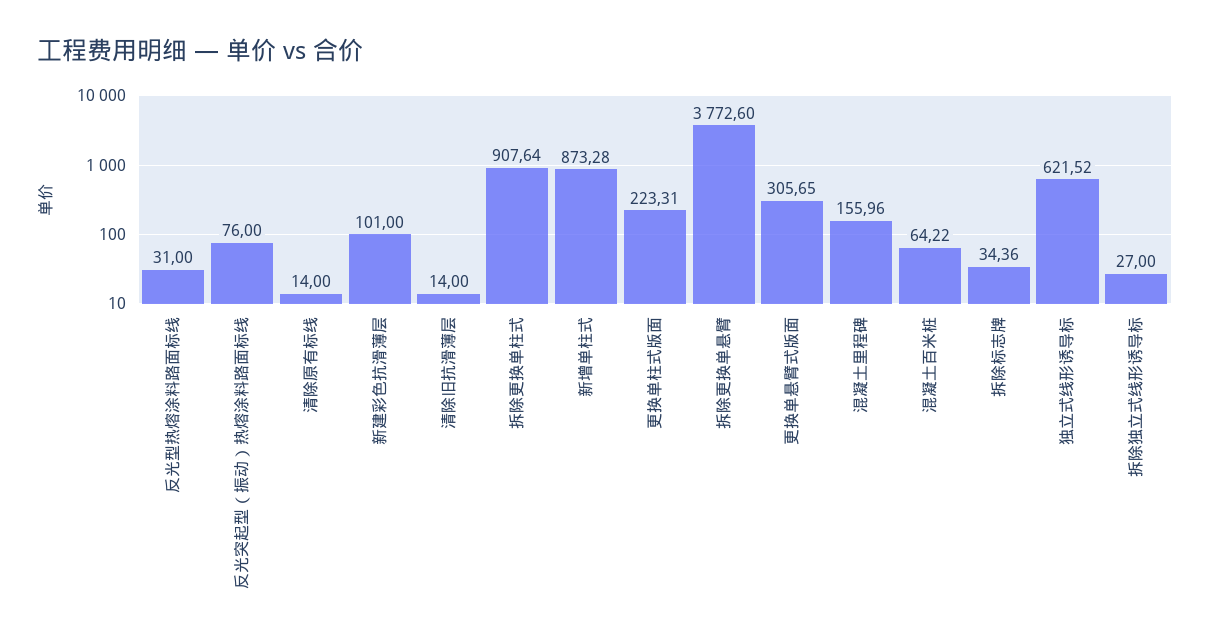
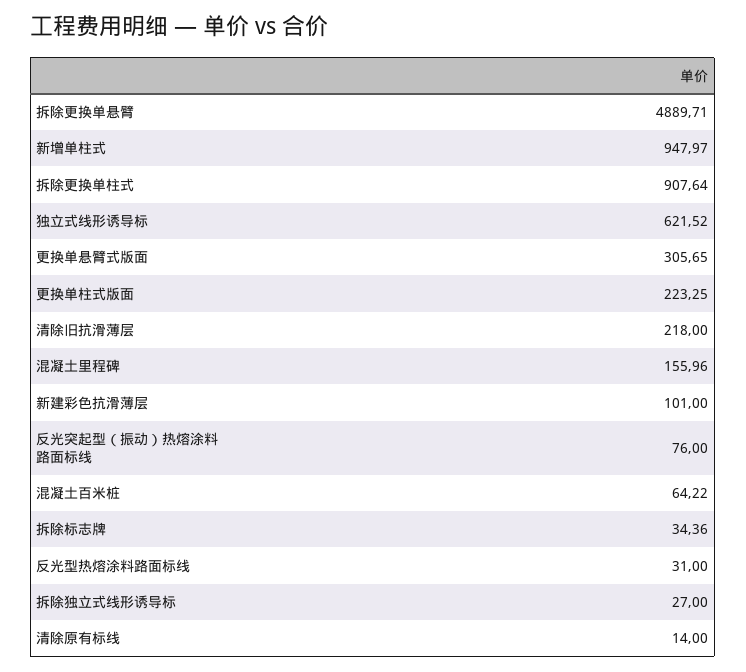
  {
    "反光型热熔涂料路面标线": 31,
    "反光突起型（振动）热熔涂料路面标线": 76,
    "清除原有标线": 14,
    "新建彩色抗滑薄层": 101,
-   "清除旧抗滑薄层": 14,
+   "清除旧抗滑薄层": 218,
    "拆除更换单柱式": 907.64,
-   "新增单柱式": 873.28,
+   "新增单柱式": 947.97,
-   "更换单柱式版面": 223.31,
+   "更换单柱式版面": 223.25,
-   "拆除更换单悬臂": 3772.6,
+   "拆除更换单悬臂": 4889.71,
    "更换单悬臂式版面": 305.65,
    "混凝土里程碑": 155.96,
    "混凝土百米桩": 64.22,
    "拆除标志牌": 34.36,
    "独立式线形诱导标": 621.52,
    "拆除独立式线形诱导标": 27
  }

